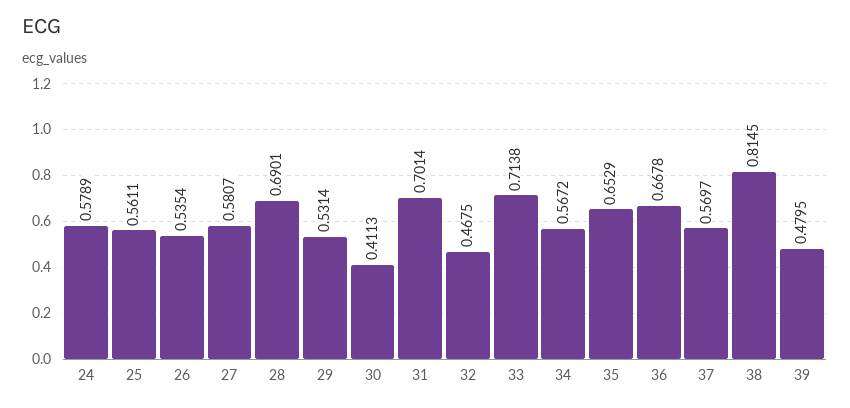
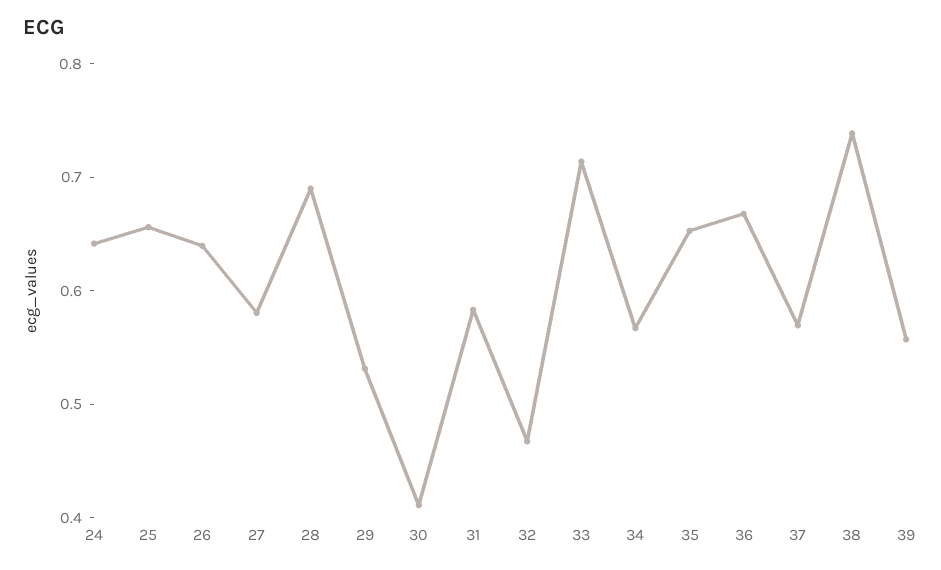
  {
-   "24": 0.5789,
+   "24": 0.64,
-   "25": 0.5611,
+   "25": 0.66,
-   "26": 0.5354,
+   "26": 0.64,
    "27": 0.5807,
    "28": 0.6901,
    "29": 0.5314,
    "30": 0.4113,
-   "31": 0.7014,
+   "31": 0.58,
    "32": 0.4675,
    "33": 0.7138,
    "34": 0.5672,
    "35": 0.6529,
    "36": 0.6678,
    "37": 0.5697,
-   "38": 0.8145,
+   "38": 0.74,
-   "39": 0.4795
+   "39": 0.56
  }

